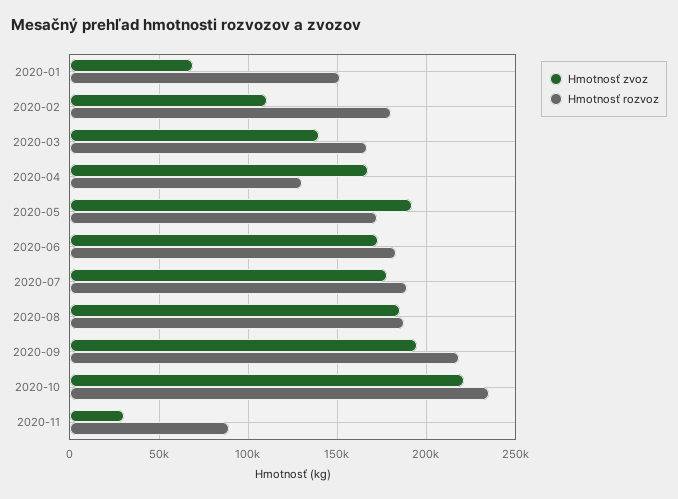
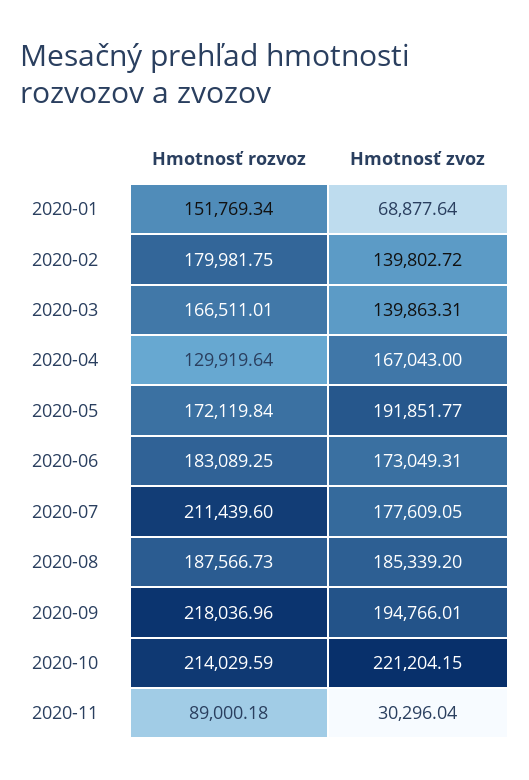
  {
    "Hmotnosť zvoz": {
      "2020-01": 68877.64,
-     "2020-02": 110000,
+     "2020-02": 139802.72,
      "2020-03": 139863.31,
      "2020-04": 167043,
      "2020-05": 191851.77,
      "2020-06": 173049.31,
      "2020-07": 177609.05,
      "2020-08": 185339.2,
      "2020-09": 194766.01,
      "2020-10": 221204.15,
      "2020-11": 30296.04
    },
    "Hmotnosť rozvoz": {
      "2020-01": 151769.34,
      "2020-02": 179981.75,
      "2020-03": 166511.01,
      "2020-04": 129919.64,
      "2020-05": 172119.84,
      "2020-06": 183089.25,
-     "2020-07": 190000,
+     "2020-07": 211439.6,
      "2020-08": 187566.73,
      "2020-09": 218036.96,
-     "2020-10": 235000,
+     "2020-10": 214029.59,
      "2020-11": 89000.18
    }
  }

